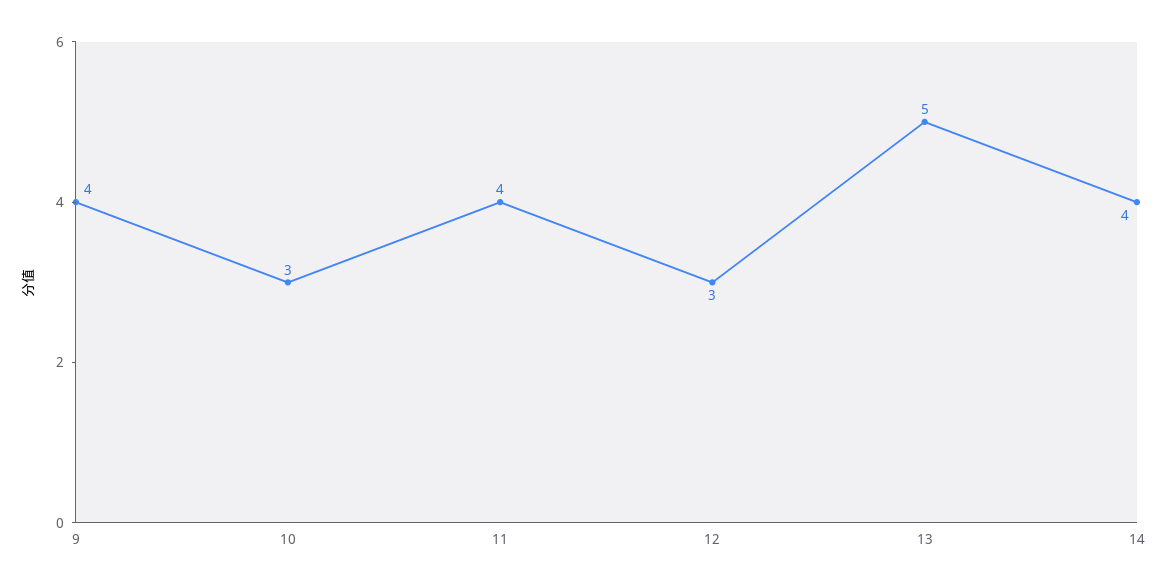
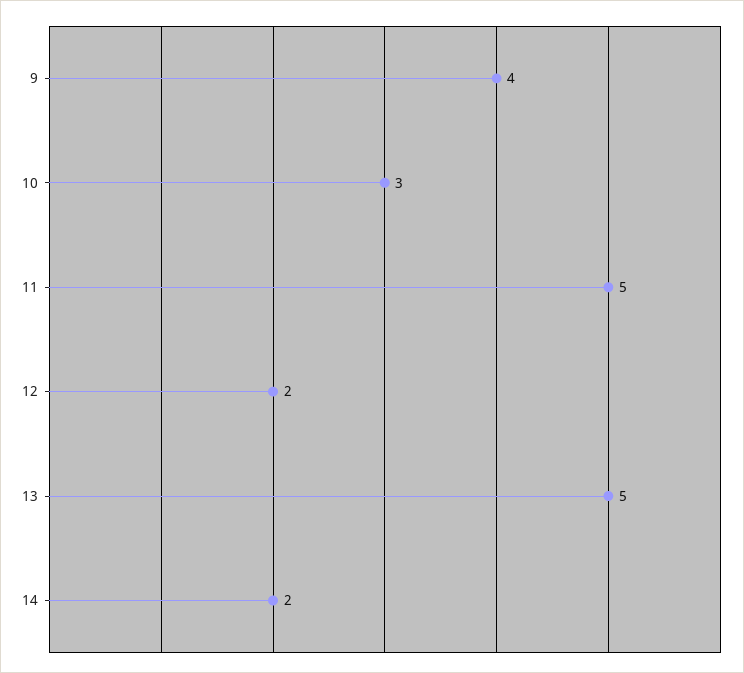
  {
    "9": 4,
    "10": 3,
-   "11": 4,
+   "11": 5,
-   "12": 3,
+   "12": 2,
    "13": 5,
-   "14": 4
+   "14": 2
  }

